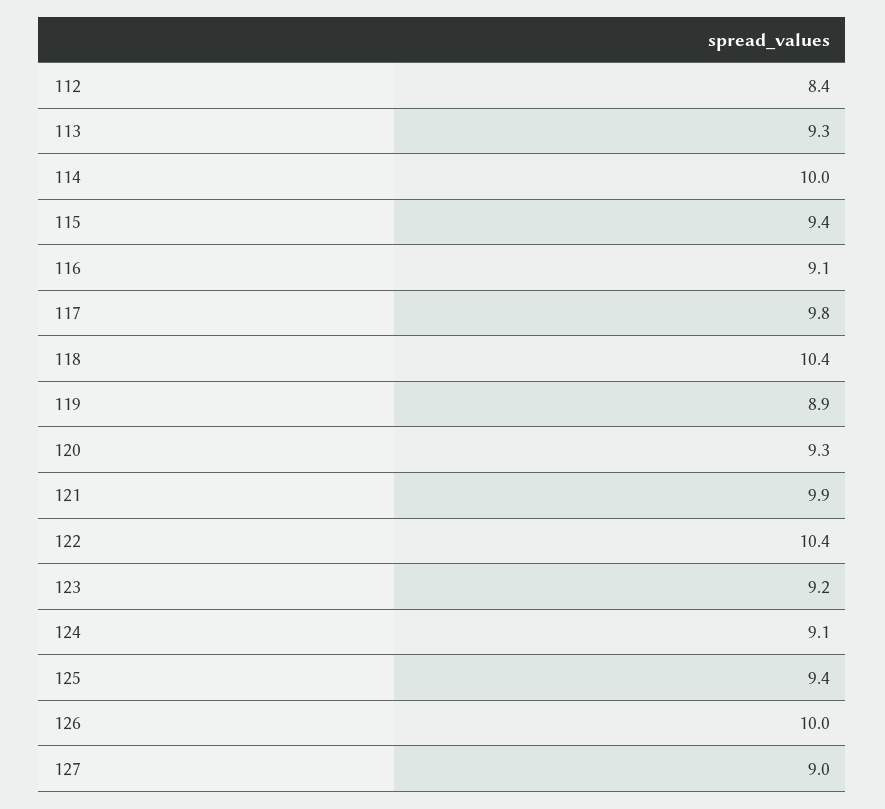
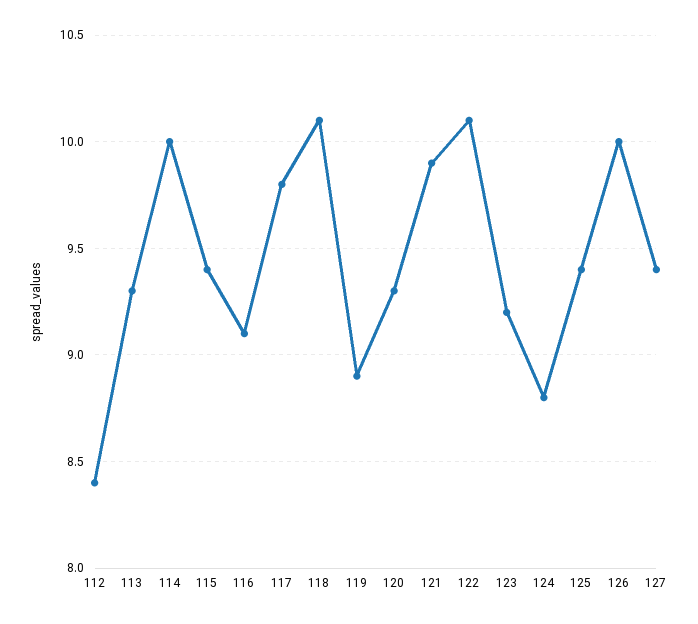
  {
    "112": 8.4,
    "113": 9.3,
    "114": 10,
    "115": 9.4,
    "116": 9.1,
    "117": 9.8,
-   "118": 10.4,
+   "118": 10.1,
    "119": 8.9,
    "120": 9.3,
    "121": 9.9,
-   "122": 10.4,
+   "122": 10.1,
    "123": 9.2,
-   "124": 9.1,
+   "124": 8.8,
    "125": 9.4,
    "126": 10,
-   "127": 9
+   "127": 9.4
  }

